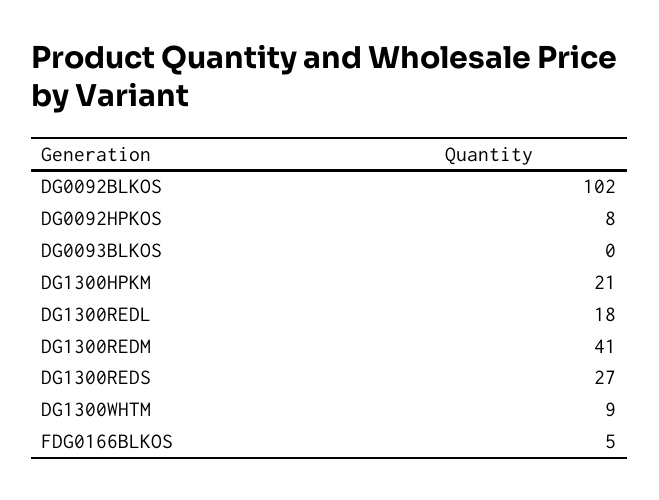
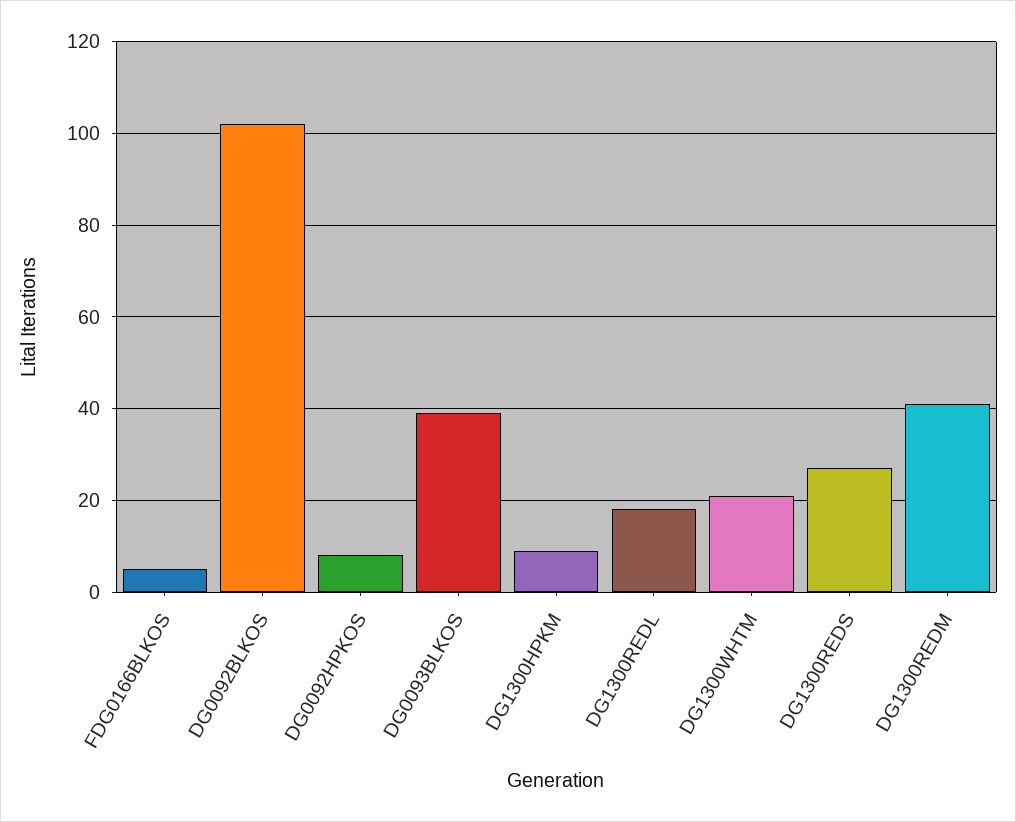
  {
    "DG0092BLKOS": 102,
    "DG0092HPKOS": 8,
-   "DG0093BLKOS": 0,
+   "DG0093BLKOS": 40,
-   "DG1300HPKM": 21,
+   "DG1300HPKM": 10,
    "DG1300REDL": 18,
    "DG1300REDM": 41,
    "DG1300REDS": 27,
-   "DG1300WHTM": 9,
+   "DG1300WHTM": 20,
    "FDG0166BLKOS": 5
  }

